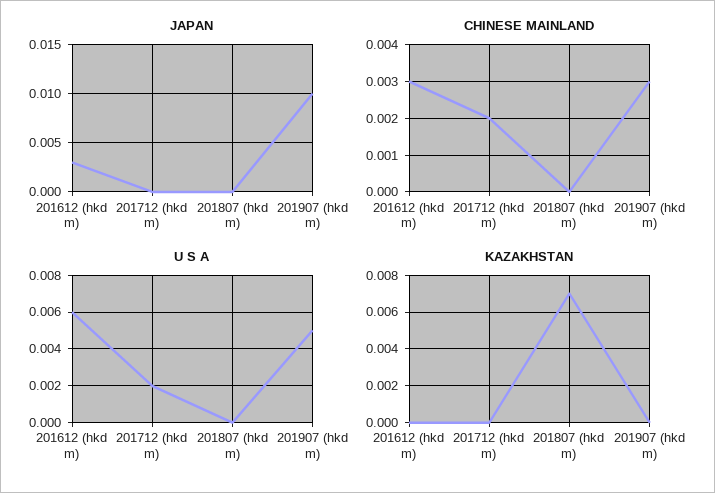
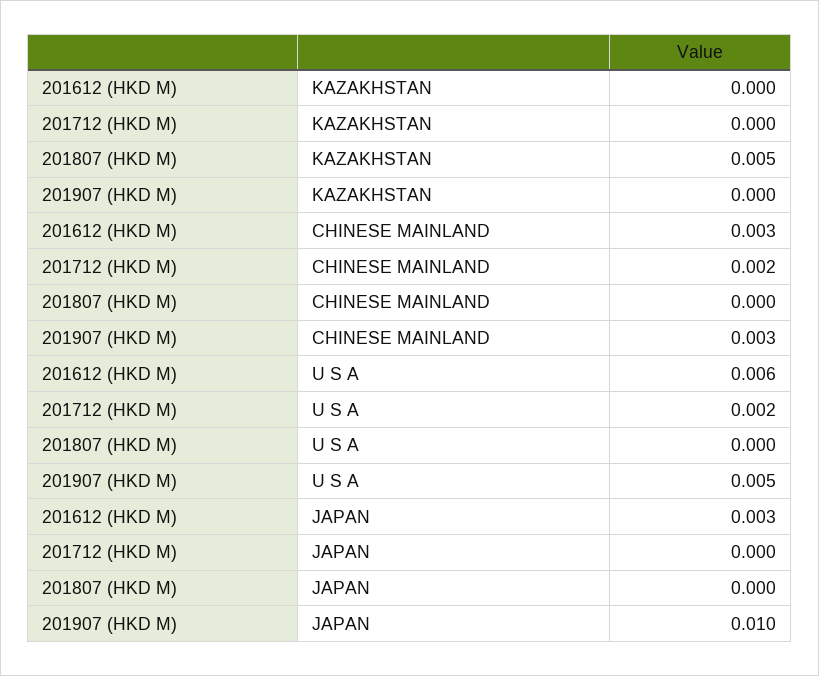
  {
    "JAPAN": {
      "201612 (hkd m)": 0.003,
      "201712 (hkd m)": 0,
      "201807 (hkd m)": 0,
      "201907 (hkd m)": 0.01
    },
    "CHINESE MAINLAND": {
      "201612 (hkd m)": 0.003,
      "201712 (hkd m)": 0.002,
      "201807 (hkd m)": 0,
      "201907 (hkd m)": 0.003
    },
    "U S A": {
      "201612 (hkd m)": 0.006,
      "201712 (hkd m)": 0.002,
      "201807 (hkd m)": 0,
      "201907 (hkd m)": 0.005
    },
    "KAZAKHSTAN": {
      "201612 (hkd m)": 0,
      "201712 (hkd m)": 0,
-     "201807 (hkd m)": 0.007,
+     "201807 (hkd m)": 0.005,
      "201907 (hkd m)": 0
    }
  }

